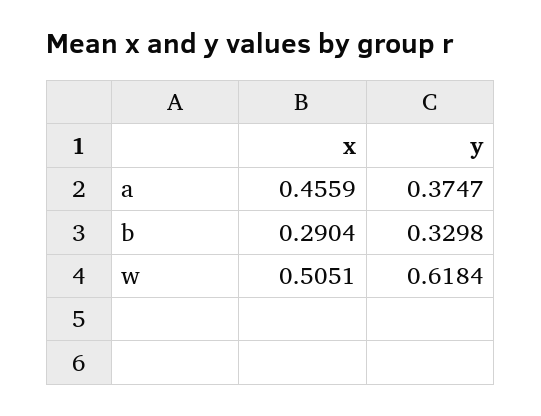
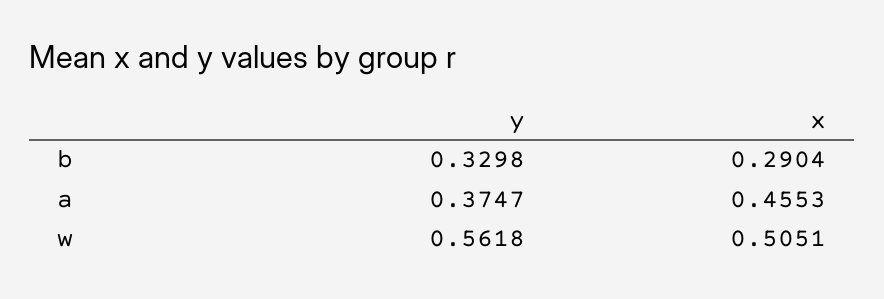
  {
    "x": {
-     "a": 0.4559,
+     "a": 0.4553,
      "b": 0.2904,
      "w": 0.5051
    },
    "y": {
      "a": 0.3747,
      "b": 0.3298,
-     "w": 0.6184
+     "w": 0.5618
    }
  }

